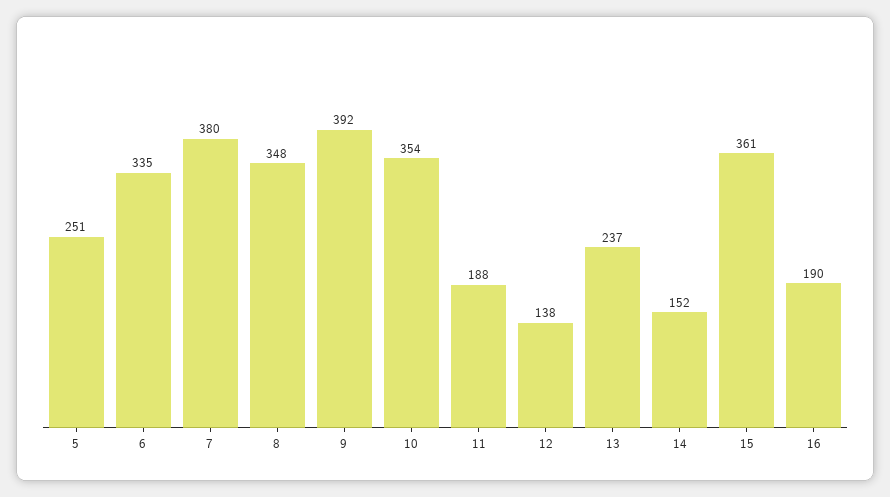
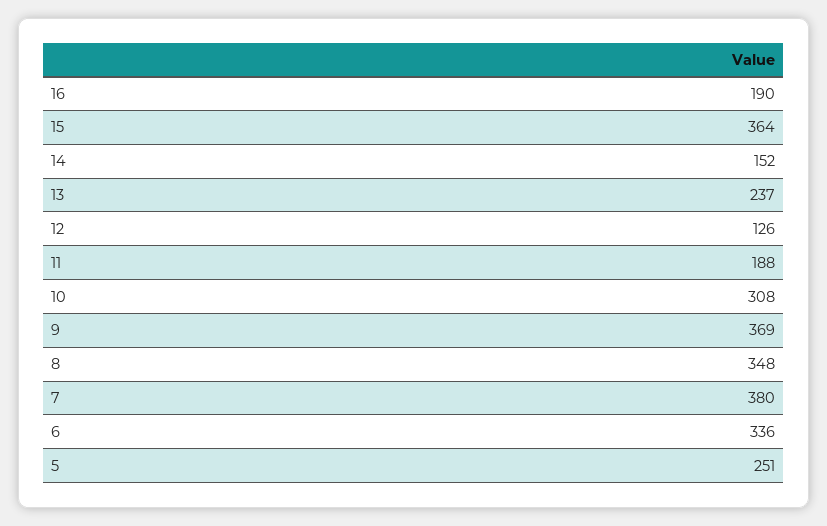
  {
    "5": 251,
-   "6": 335,
+   "6": 336,
    "7": 380,
    "8": 348,
-   "9": 392,
+   "9": 369,
-   "10": 354,
+   "10": 308,
    "11": 188,
-   "12": 138,
+   "12": 126,
    "13": 237,
    "14": 152,
-   "15": 361,
+   "15": 364,
    "16": 190
  }

